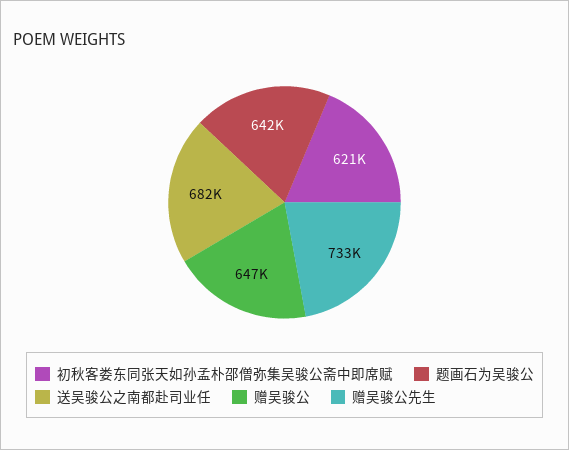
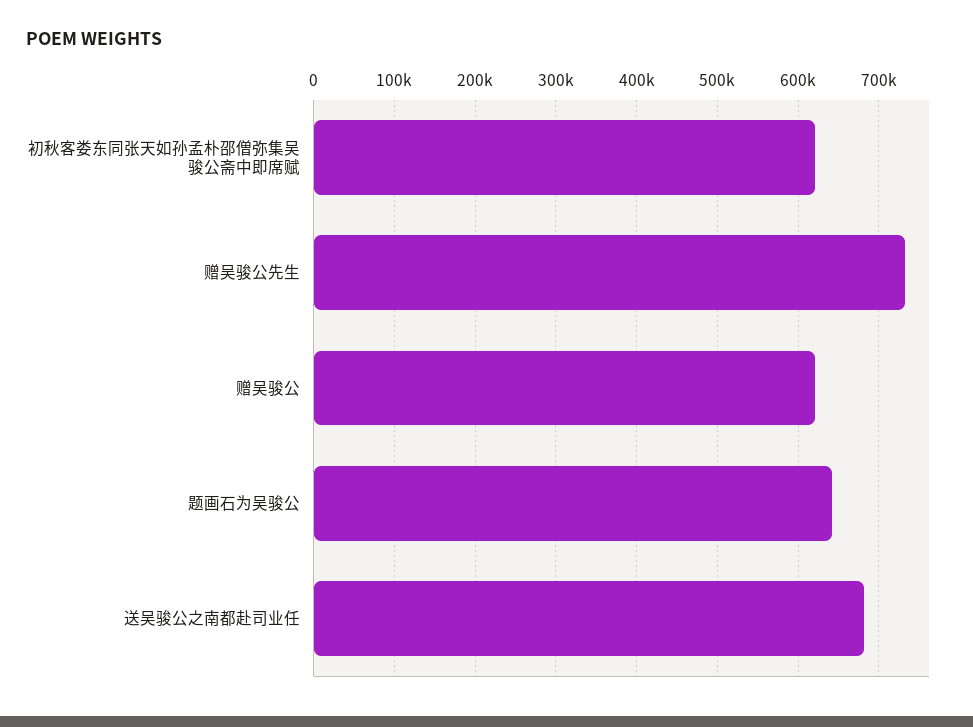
  {
    "初秋客娄东同张天如孙孟朴邵僧弥集吴骏公斋中即席赋": 621000,
    "题画石为吴骏公": 642000,
    "送吴骏公之南都赴司业任": 682000,
-   "赠吴骏公": 647000,
+   "赠吴骏公": 620000,
    "赠吴骏公先生": 733000
  }

